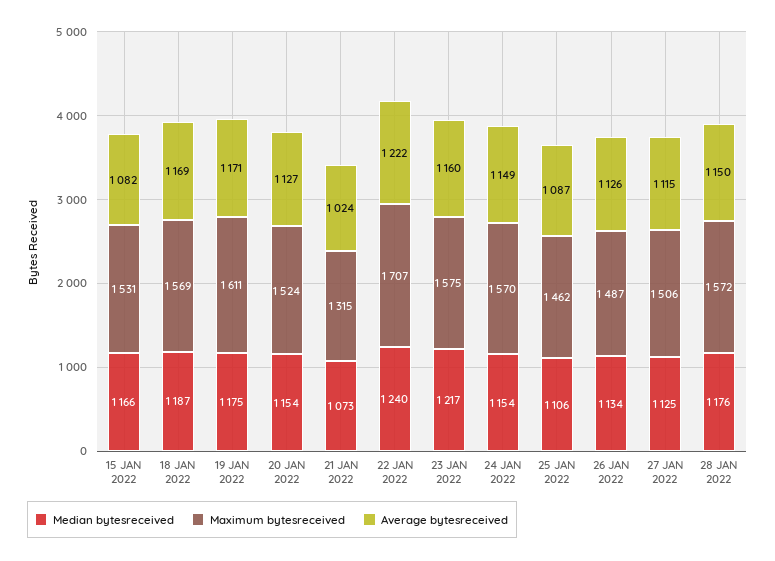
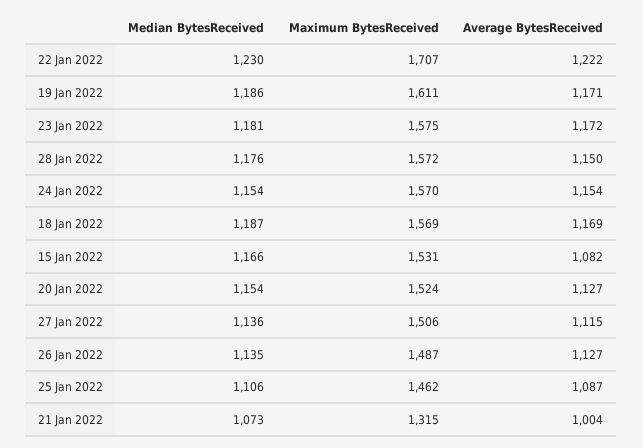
  {
    "Median bytesreceived": {
      "15 JAN 2022": 1166,
      "18 JAN 2022": 1187,
-     "19 JAN 2022": 1175,
+     "19 JAN 2022": 1186,
      "20 JAN 2022": 1154,
      "21 JAN 2022": 1073,
-     "22 JAN 2022": 1240,
+     "22 JAN 2022": 1230,
-     "23 JAN 2022": 1217,
+     "23 JAN 2022": 1181,
      "24 JAN 2022": 1154,
      "25 JAN 2022": 1106,
-     "26 JAN 2022": 1134,
+     "26 JAN 2022": 1135,
-     "27 JAN 2022": 1125,
+     "27 JAN 2022": 1136,
      "28 JAN 2022": 1176
    },
    "Maximum bytesreceived": {
      "15 JAN 2022": 1531,
      "18 JAN 2022": 1569,
      "19 JAN 2022": 1611,
      "20 JAN 2022": 1524,
      "21 JAN 2022": 1315,
      "22 JAN 2022": 1707,
      "23 JAN 2022": 1575,
      "24 JAN 2022": 1570,
      "25 JAN 2022": 1462,
      "26 JAN 2022": 1487,
      "27 JAN 2022": 1506,
      "28 JAN 2022": 1572
    },
    "Average bytesreceived": {
      "15 JAN 2022": 1082,
      "18 JAN 2022": 1169,
      "19 JAN 2022": 1171,
      "20 JAN 2022": 1127,
-     "21 JAN 2022": 1024,
+     "21 JAN 2022": 1004,
      "22 JAN 2022": 1222,
-     "23 JAN 2022": 1160,
+     "23 JAN 2022": 1172,
-     "24 JAN 2022": 1149,
+     "24 JAN 2022": 1154,
      "25 JAN 2022": 1087,
-     "26 JAN 2022": 1126,
+     "26 JAN 2022": 1127,
      "27 JAN 2022": 1115,
      "28 JAN 2022": 1150
    }
  }

